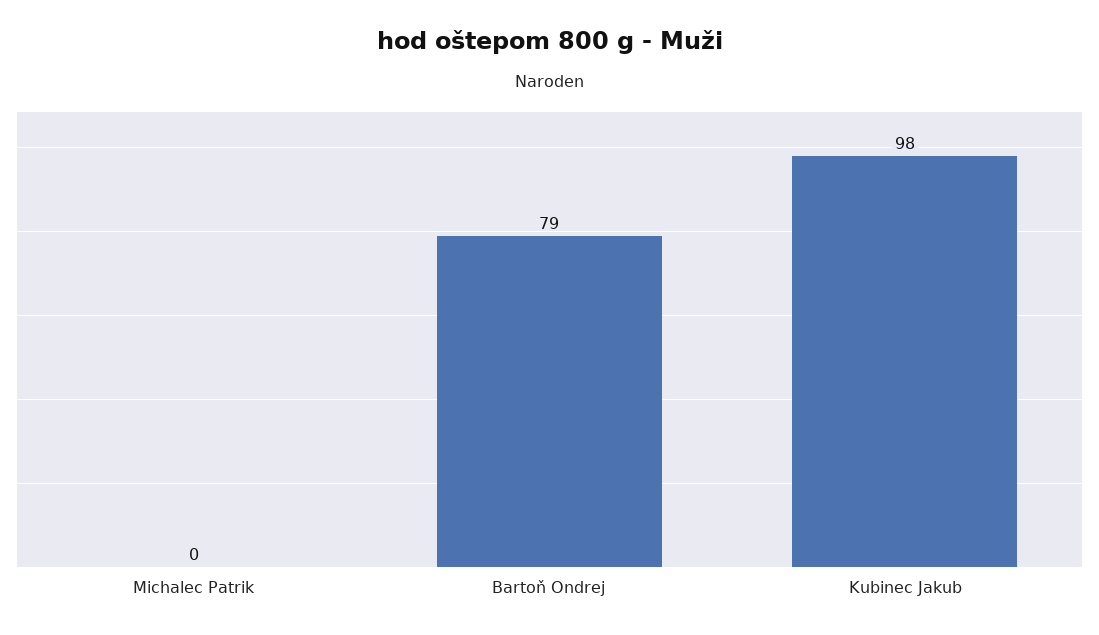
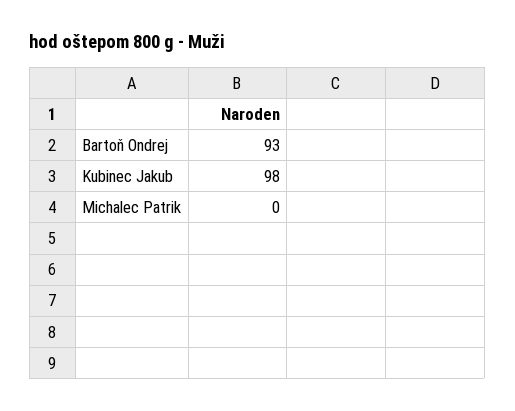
  {
    "Michalec Patrik": 0,
-   "Bartoň Ondrej": 79,
+   "Bartoň Ondrej": 93,
    "Kubinec Jakub": 98
  }

